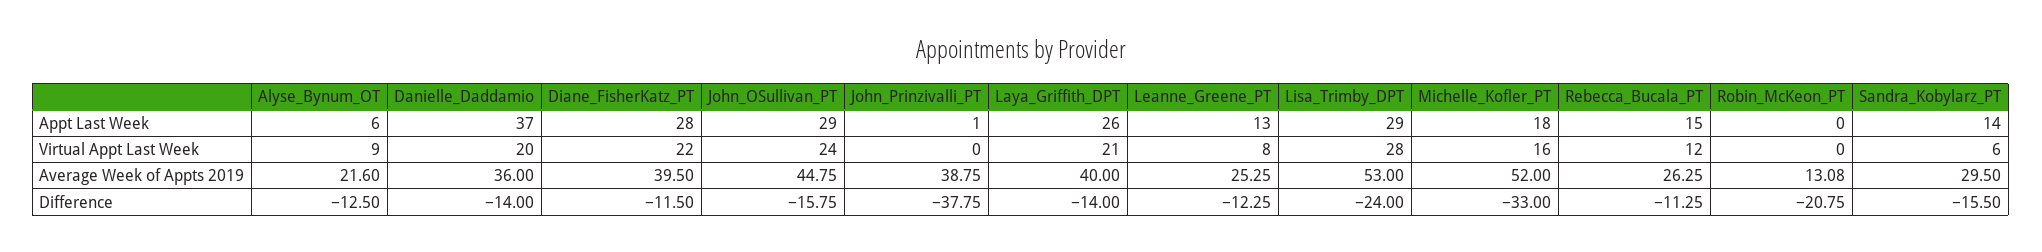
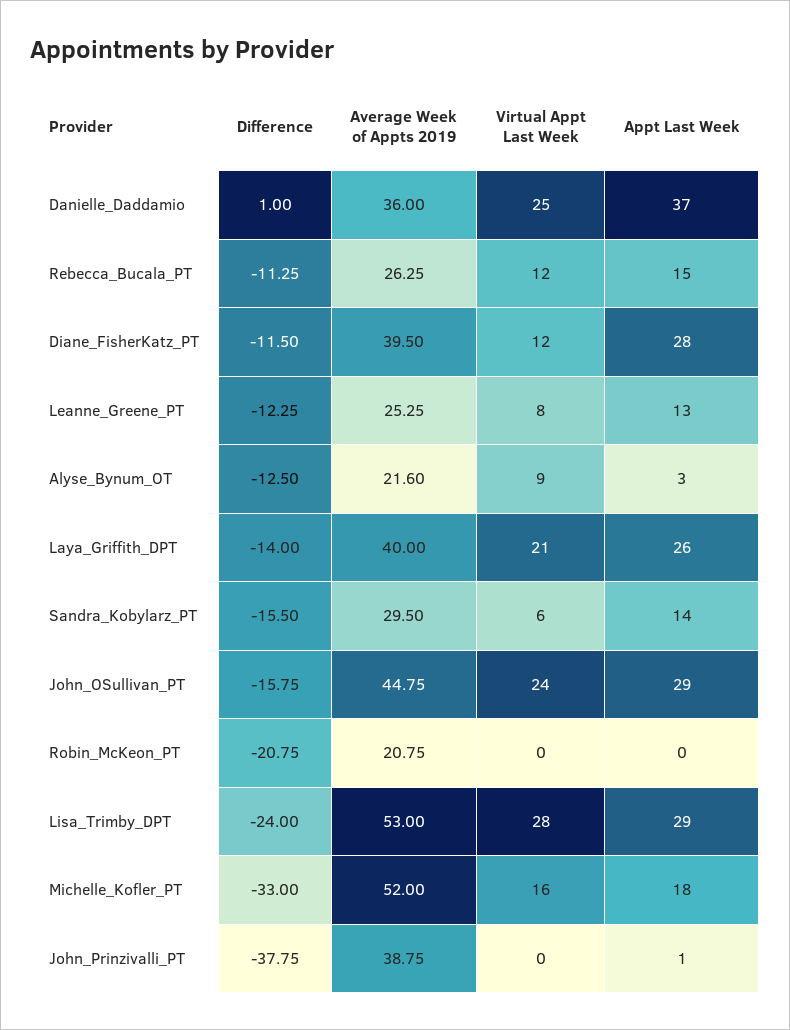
  {
    "Alyse_Bynum_OT": {
-     "Appt Last Week": 6,
+     "Appt Last Week": 3,
      "Virtual Appt Last Week": 9,
      "Average Week of Appts 2019": 21.6,
      "Difference": -12.5
    },
    "Danielle_Daddamio": {
      "Appt Last Week": 37,
-     "Virtual Appt Last Week": 20,
+     "Virtual Appt Last Week": 25,
      "Average Week of Appts 2019": 36,
-     "Difference": -14
+     "Difference": 1
    },
    "Diane_FisherKatz_PT": {
      "Appt Last Week": 28,
-     "Virtual Appt Last Week": 22,
+     "Virtual Appt Last Week": 12,
      "Average Week of Appts 2019": 39.5,
      "Difference": -11.5
    },
    "John_OSullivan_PT": {
      "Appt Last Week": 29,
      "Virtual Appt Last Week": 24,
      "Average Week of Appts 2019": 44.75,
      "Difference": -15.75
    },
    "John_Prinzivalli_PT": {
      "Appt Last Week": 1,
      "Virtual Appt Last Week": 0,
      "Average Week of Appts 2019": 38.75,
      "Difference": -37.75
    },
    "Laya_Griffith_DPT": {
      "Appt Last Week": 26,
      "Virtual Appt Last Week": 21,
      "Average Week of Appts 2019": 40,
      "Difference": -14
    },
    "Leanne_Greene_PT": {
      "Appt Last Week": 13,
      "Virtual Appt Last Week": 8,
      "Average Week of Appts 2019": 25.25,
      "Difference": -12.25
    },
    "Lisa_Trimby_DPT": {
      "Appt Last Week": 29,
      "Virtual Appt Last Week": 28,
      "Average Week of Appts 2019": 53,
      "Difference": -24
    },
    "Michelle_Kofler_PT": {
      "Appt Last Week": 18,
      "Virtual Appt Last Week": 16,
      "Average Week of Appts 2019": 52,
      "Difference": -33
    },
    "Rebecca_Bucala_PT": {
      "Appt Last Week": 15,
      "Virtual Appt Last Week": 12,
      "Average Week of Appts 2019": 26.25,
      "Difference": -11.25
    },
    "Robin_McKeon_PT": {
      "Appt Last Week": 0,
      "Virtual Appt Last Week": 0,
-     "Average Week of Appts 2019": 13.08,
+     "Average Week of Appts 2019": 20.75,
      "Difference": -20.75
    },
    "Sandra_Kobylarz_PT": {
      "Appt Last Week": 14,
      "Virtual Appt Last Week": 6,
      "Average Week of Appts 2019": 29.5,
      "Difference": -15.5
    }
  }

